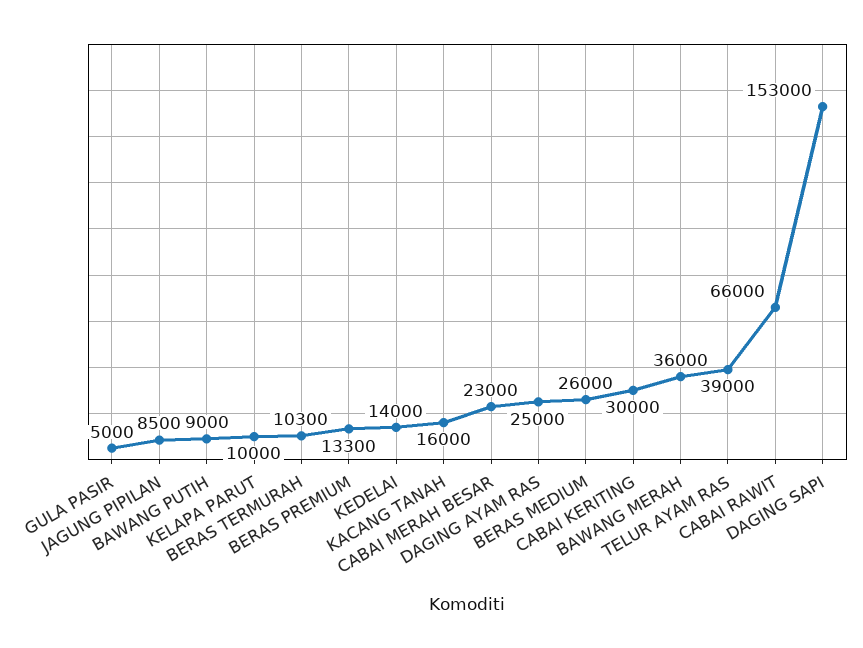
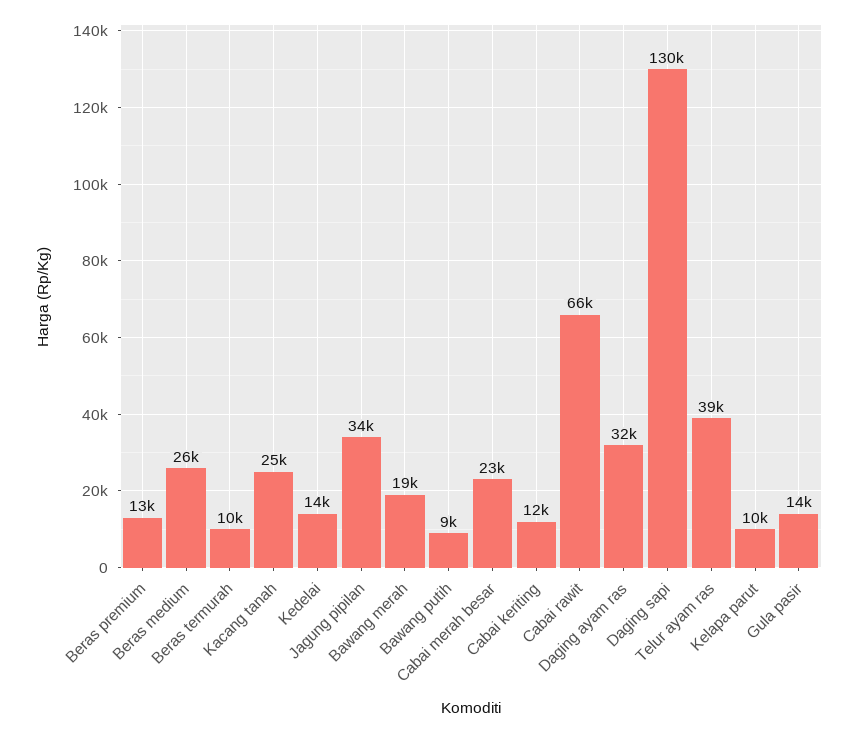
  {
-   "GULA PASIR": 5000,
+   "GULA PASIR": 14000,
-   "JAGUNG PIPILAN": 8500,
+   "JAGUNG PIPILAN": 34000,
    "BAWANG PUTIH": 9000,
    "KELAPA PARUT": 10000,
    "BERAS TERMURAH": 10300,
    "BERAS PREMIUM": 13300,
    "KEDELAI": 14000,
-   "KACANG TANAH": 16000,
+   "KACANG TANAH": 25000,
    "CABAI MERAH BESAR": 23000,
-   "DAGING AYAM RAS": 25000,
+   "DAGING AYAM RAS": 32000,
    "BERAS MEDIUM": 26000,
-   "CABAI KERITING": 30000,
+   "CABAI KERITING": 12000,
-   "BAWANG MERAH": 36000,
+   "BAWANG MERAH": 19000,
    "TELUR AYAM RAS": 39000,
    "CABAI RAWIT": 66000,
-   "DAGING SAPI": 153000
+   "DAGING SAPI": 130000
  }

